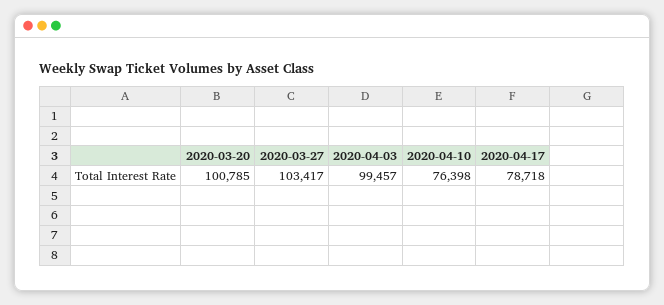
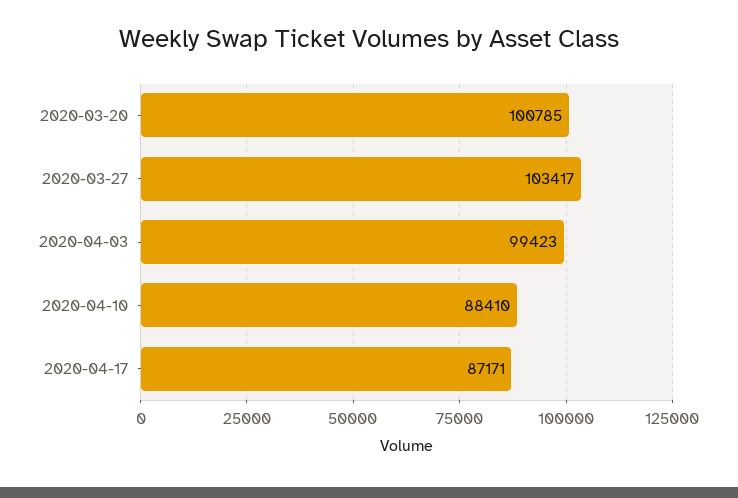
  {
    "2020-03-20": 100785,
    "2020-03-27": 103417,
-   "2020-04-03": 99457,
+   "2020-04-03": 99423,
-   "2020-04-10": 76398,
+   "2020-04-10": 88410,
-   "2020-04-17": 78718
+   "2020-04-17": 87171
  }

